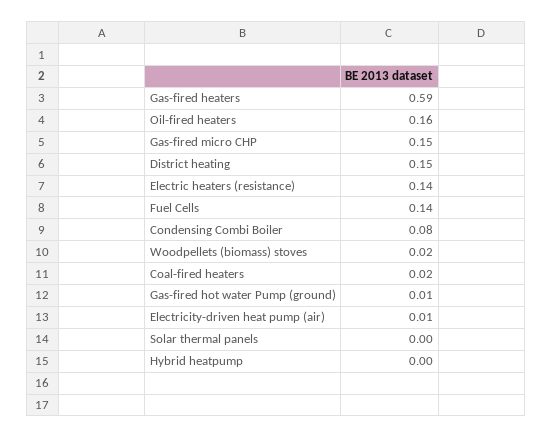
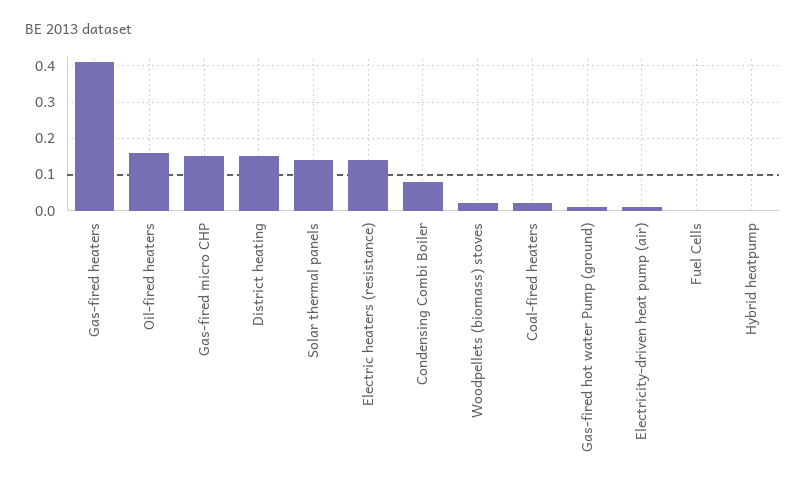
  {
-   "Gas-fired heaters": 0.59,
+   "Gas-fired heaters": 0.4,
    "Oil-fired heaters": 0.16,
    "Gas-fired micro CHP": 0.15,
    "District heating": 0.15,
    "Electric heaters (resistance)": 0.14,
-   "Fuel Cells": 0.14,
+   "Fuel Cells": 0,
    "Condensing Combi Boiler": 0.08,
    "Woodpellets (biomass) stoves": 0.02,
    "Coal-fired heaters": 0.02,
    "Gas-fired hot water Pump (ground)": 0.01,
    "Electricity-driven heat pump (air)": 0.01,
-   "Solar thermal panels": 0,
+   "Solar thermal panels": 0.15,
    "Hybrid heatpump": 0
  }

